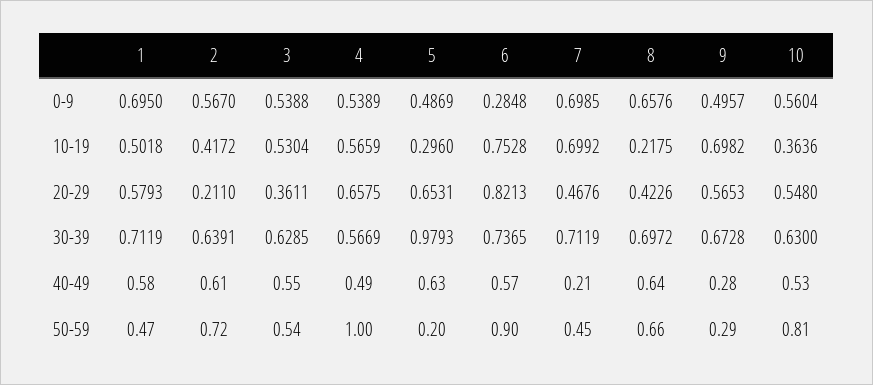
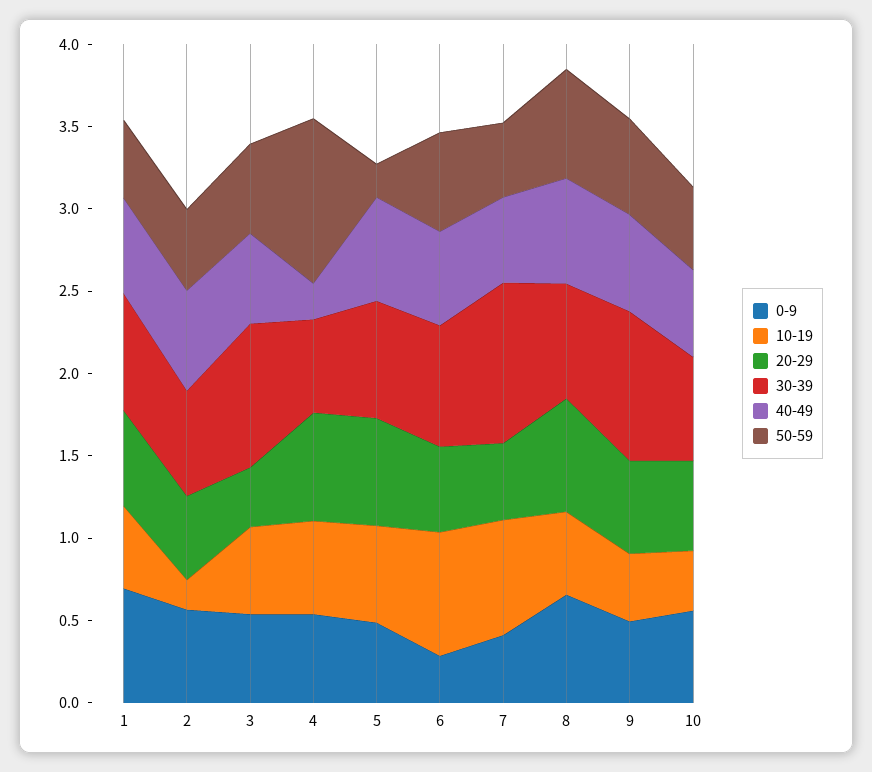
  {
    "0-9": {
      "1": 0.695,
      "2": 0.567,
      "3": 0.5388,
      "4": 0.5389,
      "5": 0.4869,
      "6": 0.2848,
-     "7": 0.6985,
+     "7": 0.4,
      "8": 0.6576,
      "9": 0.4957,
      "10": 0.5604
    },
    "10-19": {
      "1": 0.5018,
-     "2": 0.4172,
+     "2": 0.2,
      "3": 0.5304,
      "4": 0.5659,
-     "5": 0.296,
+     "5": 0.6,
      "6": 0.7528,
      "7": 0.6992,
-     "8": 0.2175,
+     "8": 0.5,
-     "9": 0.6982,
+     "9": 0.4,
      "10": 0.3636
    },
    "20-29": {
      "1": 0.5793,
-     "2": 0.211,
+     "2": 0.5,
      "3": 0.3611,
      "4": 0.6575,
      "5": 0.6531,
-     "6": 0.8213,
+     "6": 0.5,
      "7": 0.4676,
-     "8": 0.4226,
+     "8": 0.7,
      "9": 0.5653,
      "10": 0.548
    },
    "30-39": {
      "1": 0.7119,
      "2": 0.6391,
-     "3": 0.6285,
+     "3": 0.9,
      "4": 0.5669,
-     "5": 0.9793,
+     "5": 0.7,
      "6": 0.7365,
-     "7": 0.7119,
+     "7": 1,
      "8": 0.6972,
-     "9": 0.6728,
+     "9": 0.9,
      "10": 0.63
    },
    "40-49": {
      "1": 0.58,
      "2": 0.61,
      "3": 0.55,
-     "4": 0.49,
+     "4": 0.2,
      "5": 0.63,
      "6": 0.57,
-     "7": 0.21,
+     "7": 0.5,
      "8": 0.64,
-     "9": 0.28,
+     "9": 0.6,
      "10": 0.53
    },
    "50-59": {
      "1": 0.47,
-     "2": 0.72,
+     "2": 0.5,
      "3": 0.54,
      "4": 1,
      "5": 0.2,
-     "6": 0.9,
+     "6": 0.6,
      "7": 0.45,
      "8": 0.66,
-     "9": 0.29,
+     "9": 0.6,
-     "10": 0.81
+     "10": 0.5
    }
  }

